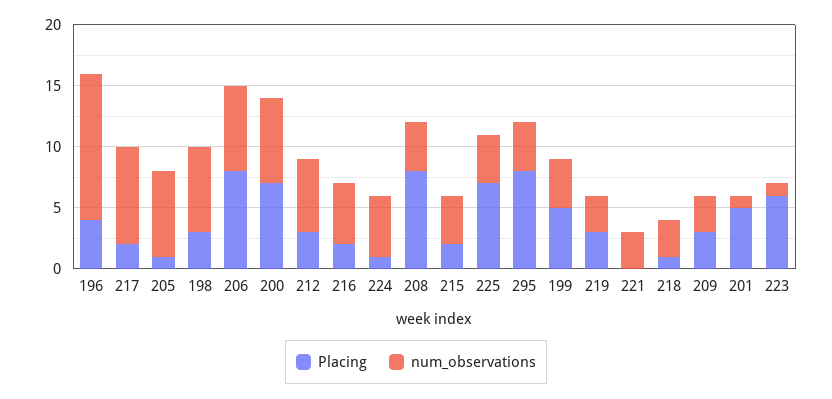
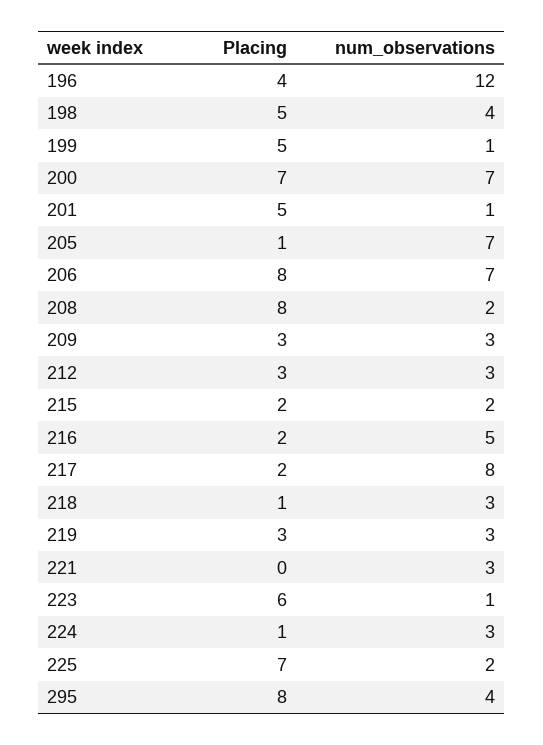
  {
    "Placing": {
      "196": 4,
      "217": 2,
      "205": 1,
-     "198": 3,
+     "198": 5,
      "206": 8,
      "200": 7,
      "212": 3,
      "216": 2,
      "224": 1,
      "208": 8,
      "215": 2,
      "225": 7,
      "295": 8,
      "199": 5,
      "219": 3,
      "221": 0,
      "218": 1,
      "209": 3,
      "201": 5,
      "223": 6
    },
    "num_observations": {
      "196": 12,
      "217": 8,
      "205": 7,
-     "198": 7,
+     "198": 4,
      "206": 7,
      "200": 7,
-     "212": 6,
+     "212": 3,
      "216": 5,
-     "224": 5,
+     "224": 3,
-     "208": 4,
+     "208": 2,
-     "215": 4,
+     "215": 2,
-     "225": 4,
+     "225": 2,
      "295": 4,
-     "199": 4,
+     "199": 1,
      "219": 3,
      "221": 3,
      "218": 3,
      "209": 3,
      "201": 1,
      "223": 1
    }
  }

